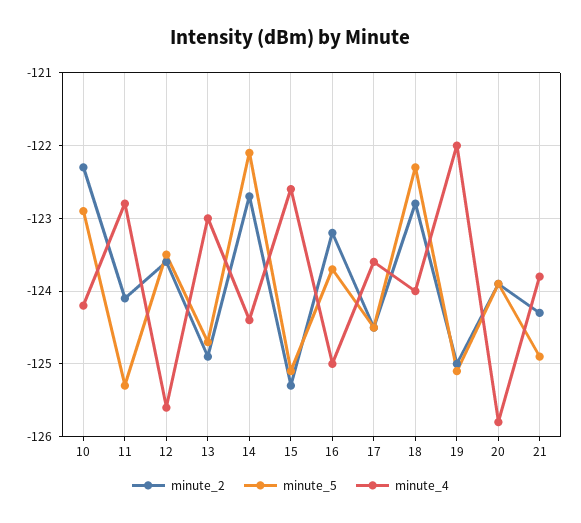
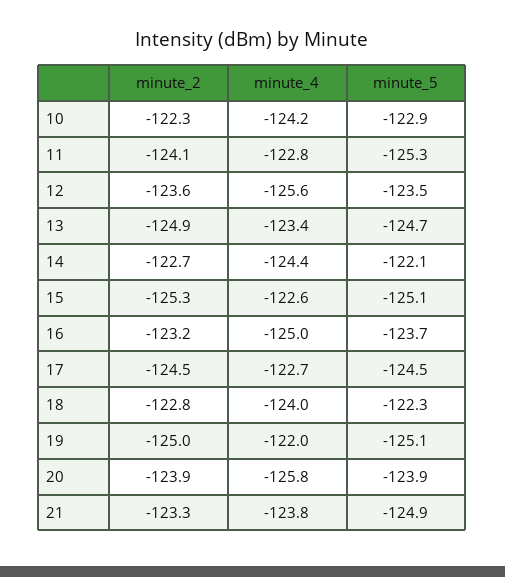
  {
    "minute_2": {
      "10": -122.3,
      "11": -124.1,
      "12": -123.6,
      "13": -124.9,
      "14": -122.7,
      "15": -125.3,
      "16": -123.2,
      "17": -124.5,
      "18": -122.8,
      "19": -125,
      "20": -123.9,
-     "21": -124.3
+     "21": -123.3
    },
    "minute_5": {
      "10": -122.9,
      "11": -125.3,
      "12": -123.5,
      "13": -124.7,
      "14": -122.1,
      "15": -125.1,
      "16": -123.7,
      "17": -124.5,
      "18": -122.3,
      "19": -125.1,
      "20": -123.9,
      "21": -124.9
    },
    "minute_4": {
      "10": -124.2,
      "11": -122.8,
      "12": -125.6,
-     "13": -123,
+     "13": -123.4,
      "14": -124.4,
      "15": -122.6,
      "16": -125,
-     "17": -123.6,
+     "17": -122.7,
      "18": -124,
      "19": -122,
      "20": -125.8,
      "21": -123.8
    }
  }

